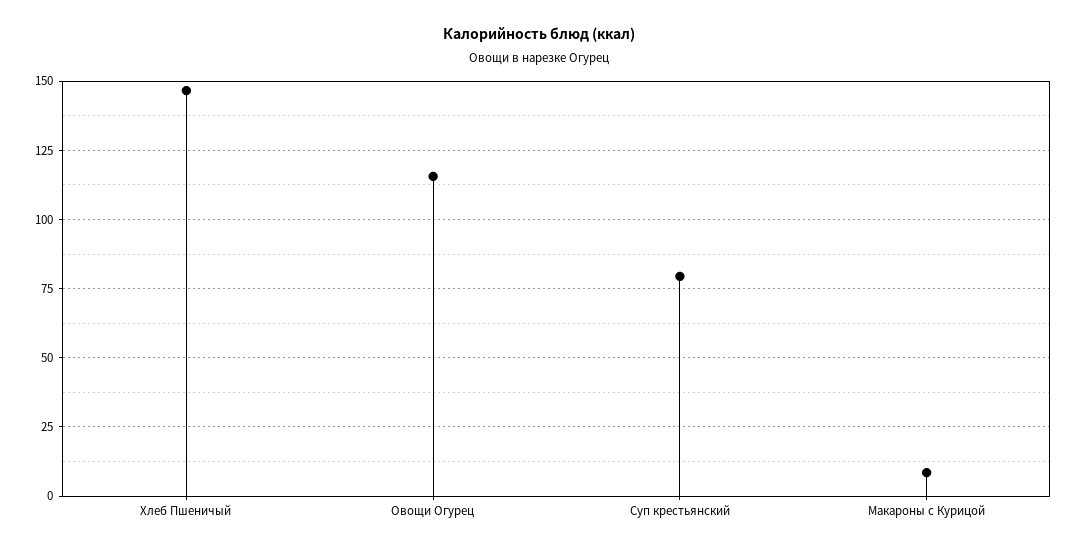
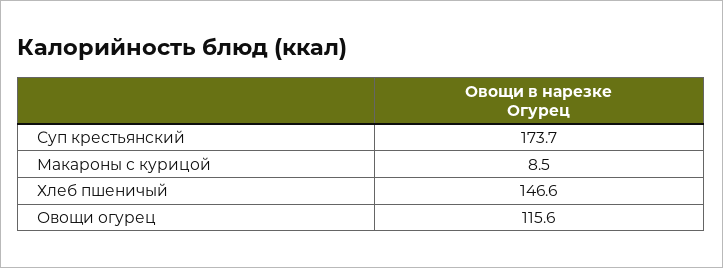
  {
    "Хлеб Пшеничый": 146.6,
    "Овощи Огурец": 115.6,
-   "Суп крестьянский": 80,
+   "Суп крестьянский": 173.7,
    "Макароны с Курицой": 8.5
  }

